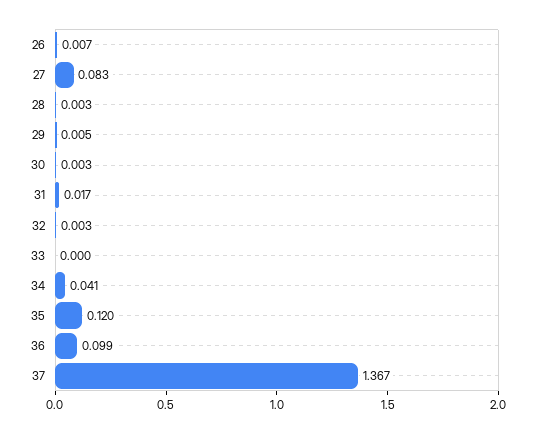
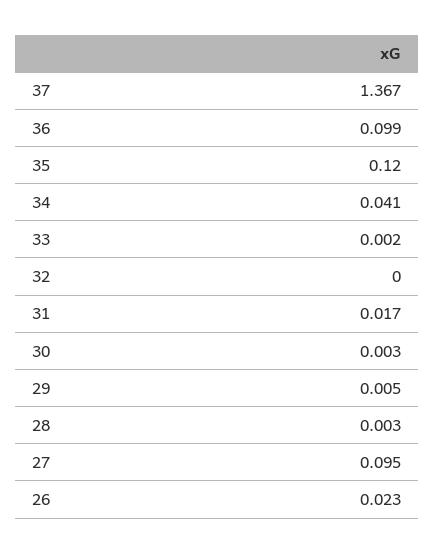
  {
-   "26": 0.007,
+   "26": 0.023,
-   "27": 0.083,
+   "27": 0.095,
    "28": 0.003,
    "29": 0.005,
    "30": 0.003,
    "31": 0.017,
-   "32": 0.003,
+   "32": 0,
-   "33": 0,
+   "33": 0.002,
    "34": 0.041,
    "35": 0.12,
    "36": 0.099,
    "37": 1.367
  }

